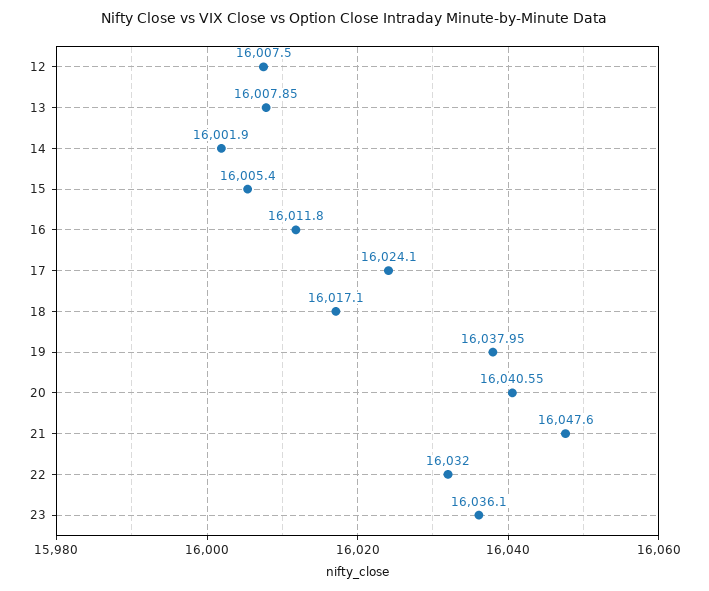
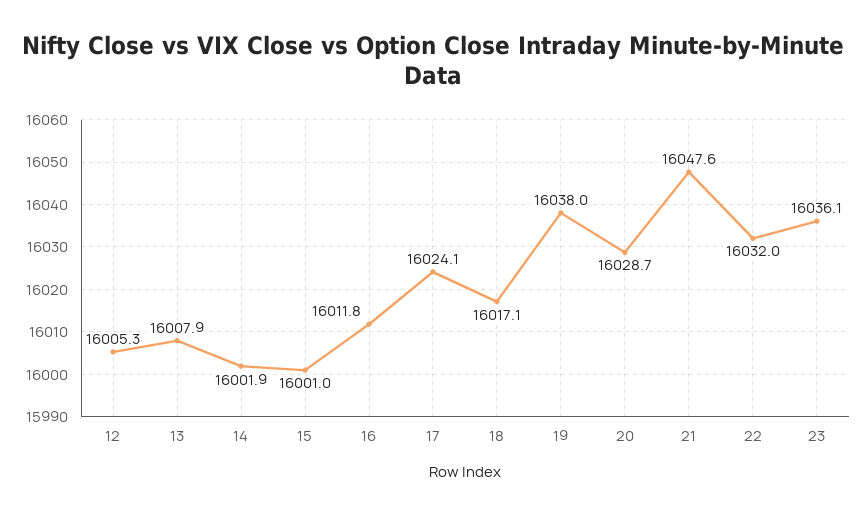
  {
-   "12": 16007.5,
+   "12": 16005.3,
    "13": 16007.85,
    "14": 16001.9,
-   "15": 16005.4,
+   "15": 16001,
    "16": 16011.8,
    "17": 16024.1,
    "18": 16017.1,
    "19": 16037.95,
-   "20": 16040.55,
+   "20": 16028.7,
    "21": 16047.6,
    "22": 16032,
    "23": 16036.1
  }

